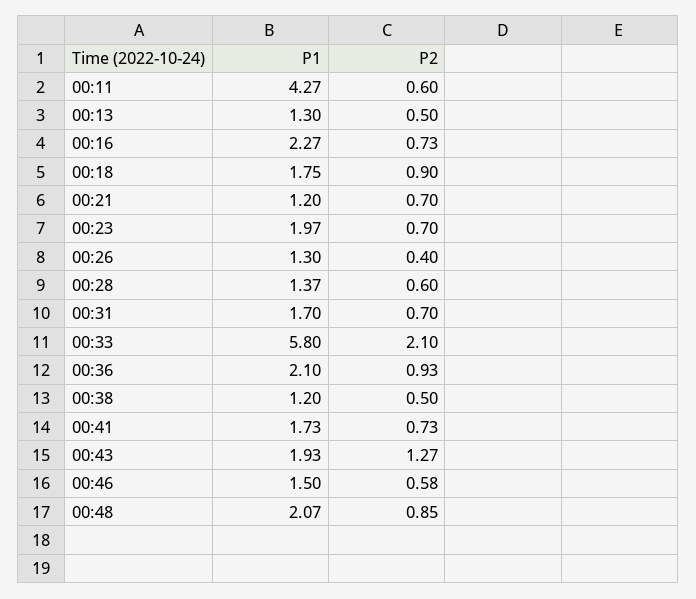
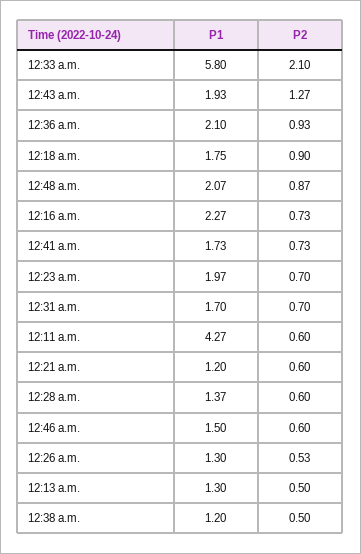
  {
    "P1": {
      "00:11": 4.27,
      "00:13": 1.3,
      "00:16": 2.27,
      "00:18": 1.75,
      "00:21": 1.2,
      "00:23": 1.97,
      "00:26": 1.3,
      "00:28": 1.37,
      "00:31": 1.7,
      "00:33": 5.8,
      "00:36": 2.1,
      "00:38": 1.2,
      "00:41": 1.73,
      "00:43": 1.93,
      "00:46": 1.5,
      "00:48": 2.07
    },
    "P2": {
      "00:11": 0.6,
      "00:13": 0.5,
      "00:16": 0.73,
      "00:18": 0.9,
-     "00:21": 0.7,
+     "00:21": 0.6,
      "00:23": 0.7,
-     "00:26": 0.4,
+     "00:26": 0.53,
      "00:28": 0.6,
      "00:31": 0.7,
      "00:33": 2.1,
      "00:36": 0.93,
      "00:38": 0.5,
      "00:41": 0.73,
      "00:43": 1.27,
-     "00:46": 0.58,
+     "00:46": 0.6,
-     "00:48": 0.85
+     "00:48": 0.87
    }
  }

